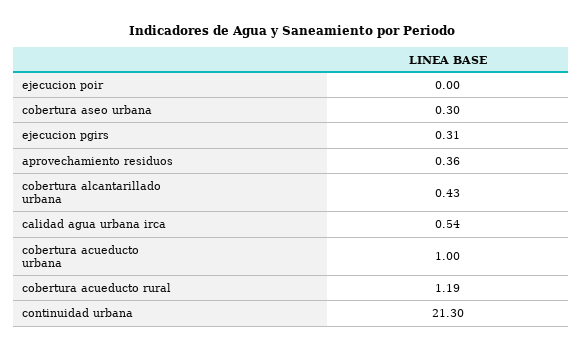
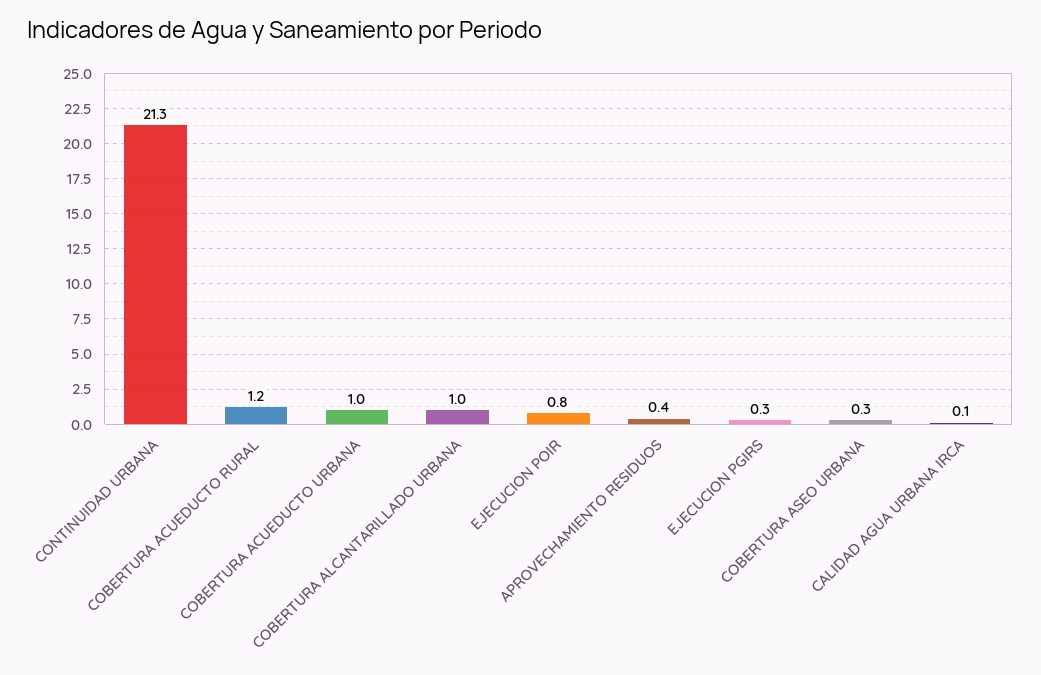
  {
-   "ejecucion poir": 0,
+   "ejecucion poir": 0.8,
    "cobertura aseo urbana": 0.3,
    "ejecucion pgirs": 0.31,
    "aprovechamiento residuos": 0.36,
-   "cobertura alcantarillado urbana": 0.43,
+   "cobertura alcantarillado urbana": 1,
-   "calidad agua urbana irca": 0.54,
+   "calidad agua urbana irca": 0.1,
    "cobertura acueducto urbana": 1,
    "cobertura acueducto rural": 1.19,
    "continuidad urbana": 21.3
  }

